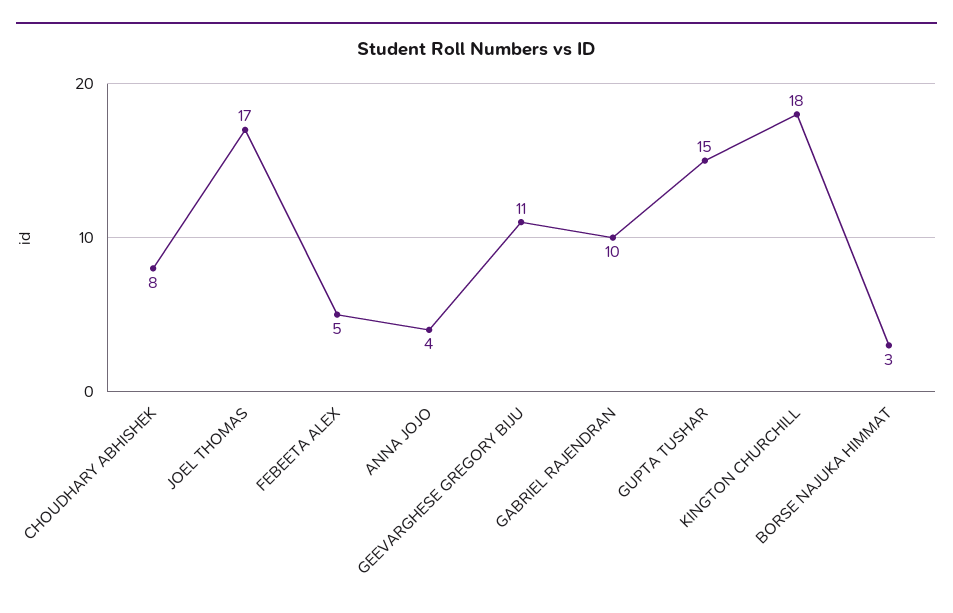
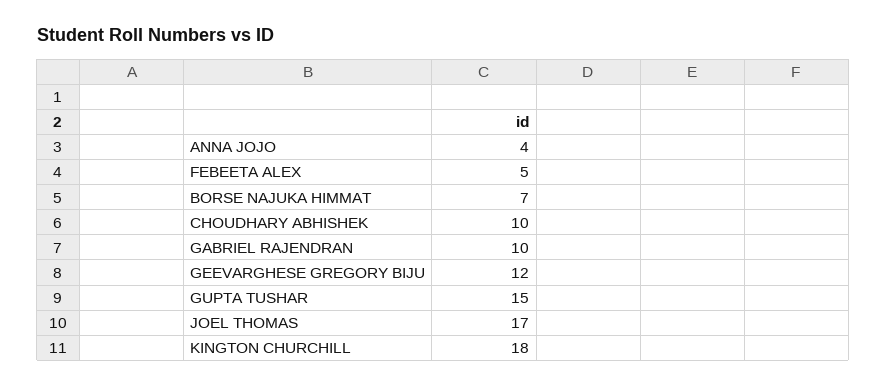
  {
-   "CHOUDHARY ABHISHEK": 8,
+   "CHOUDHARY ABHISHEK": 10,
    "JOEL THOMAS": 17,
    "FEBEETA ALEX": 5,
    "ANNA JOJO": 4,
-   "GEEVARGHESE GREGORY BIJU": 11,
+   "GEEVARGHESE GREGORY BIJU": 12,
    "GABRIEL RAJENDRAN": 10,
    "GUPTA TUSHAR": 15,
    "KINGTON CHURCHILL": 18,
-   "BORSE NAJUKA HIMMAT": 3
+   "BORSE NAJUKA HIMMAT": 7
  }

